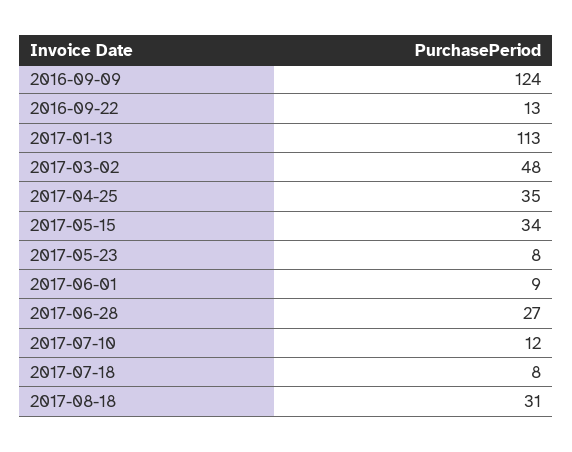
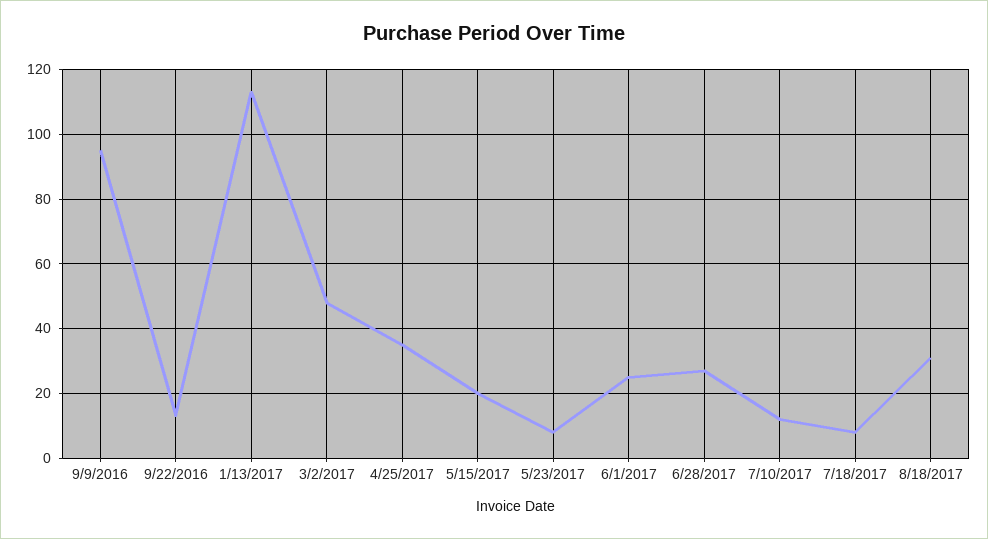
  {
-   "2016-09-09": 124,
+   "2016-09-09": 95,
    "2016-09-22": 13,
    "2017-01-13": 113,
    "2017-03-02": 48,
    "2017-04-25": 35,
-   "2017-05-15": 34,
+   "2017-05-15": 20,
    "2017-05-23": 8,
-   "2017-06-01": 9,
+   "2017-06-01": 25,
    "2017-06-28": 27,
    "2017-07-10": 12,
    "2017-07-18": 8,
    "2017-08-18": 31
  }

